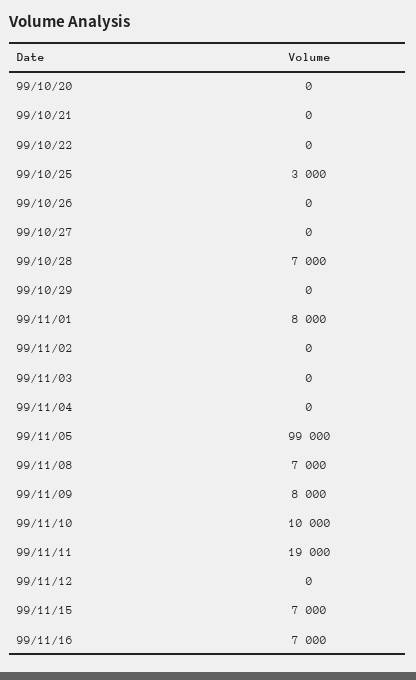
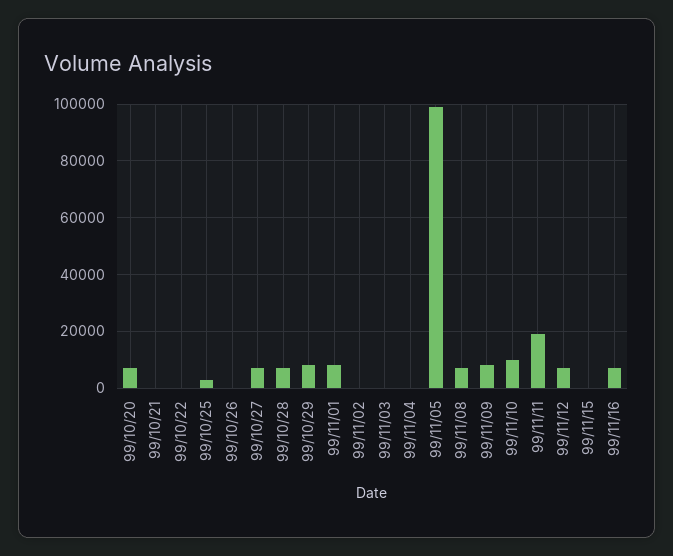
  {
-   "99/10/20": 0,
+   "99/10/20": 7500,
    "99/10/21": 0,
    "99/10/22": 0,
    "99/10/25": 3000,
    "99/10/26": 0,
-   "99/10/27": 0,
+   "99/10/27": 7500,
    "99/10/28": 7000,
-   "99/10/29": 0,
+   "99/10/29": 7500,
    "99/11/01": 8000,
    "99/11/02": 0,
    "99/11/03": 0,
    "99/11/04": 0,
    "99/11/05": 99000,
    "99/11/08": 7000,
    "99/11/09": 8000,
    "99/11/10": 10000,
    "99/11/11": 19000,
-   "99/11/12": 0,
+   "99/11/12": 7500,
-   "99/11/15": 7000,
+   "99/11/15": 0,
    "99/11/16": 7000
  }

